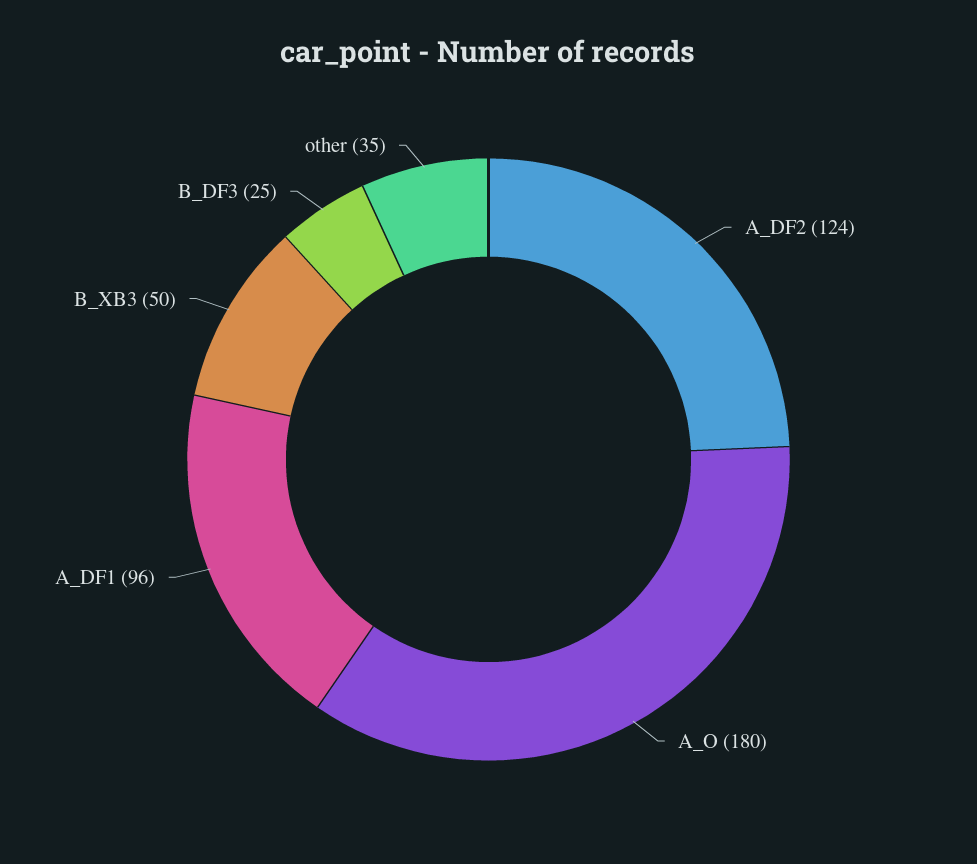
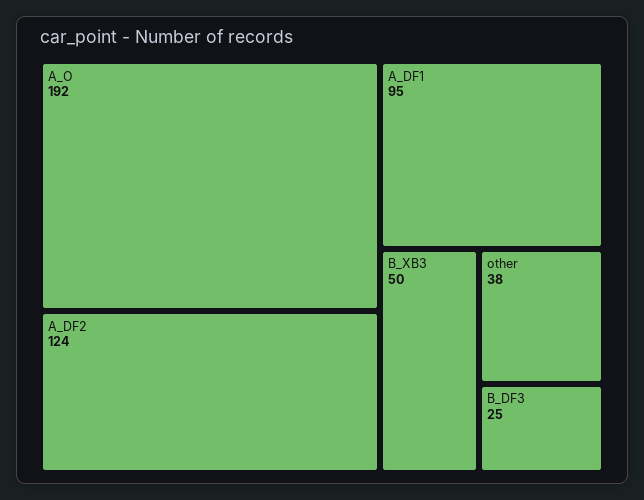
  {
    "A_DF2": 124,
-   "A_O": 180,
+   "A_O": 192,
-   "A_DF1": 96,
+   "A_DF1": 95,
    "B_XB3": 50,
    "B_DF3": 25,
-   "other": 35
+   "other": 38
  }

